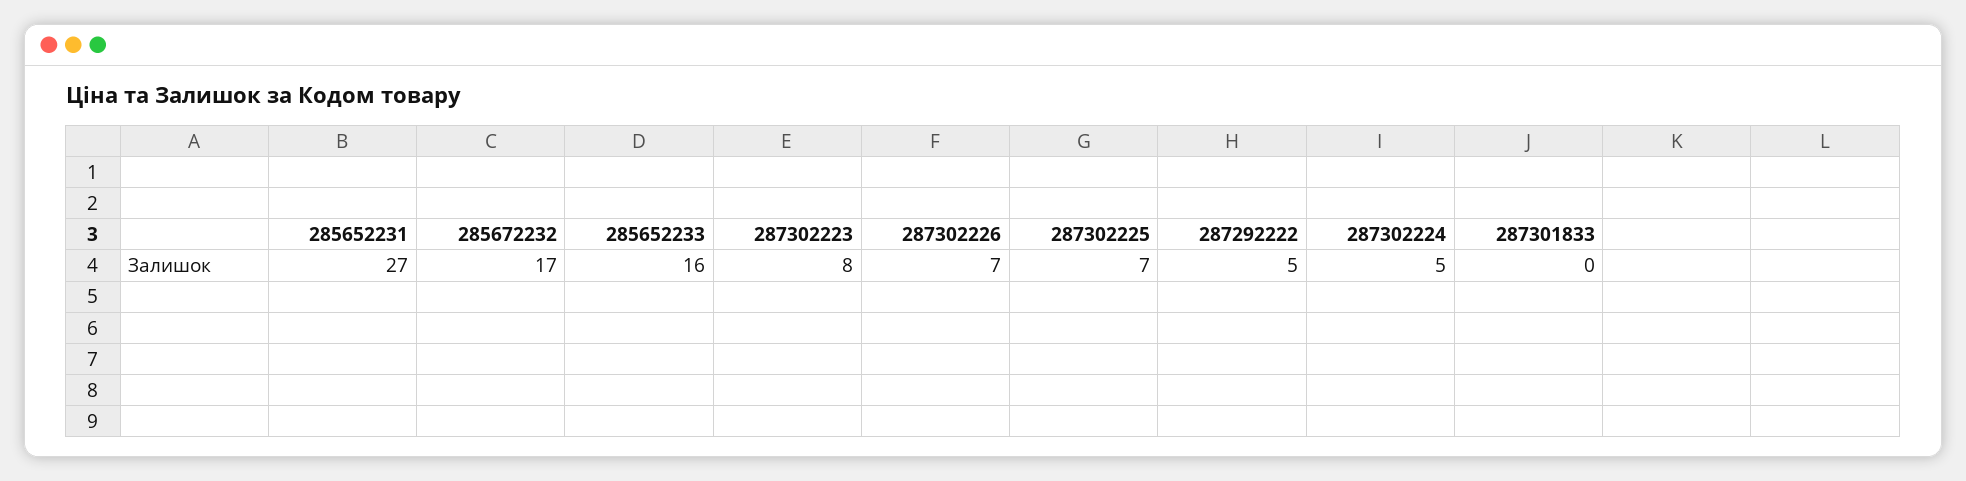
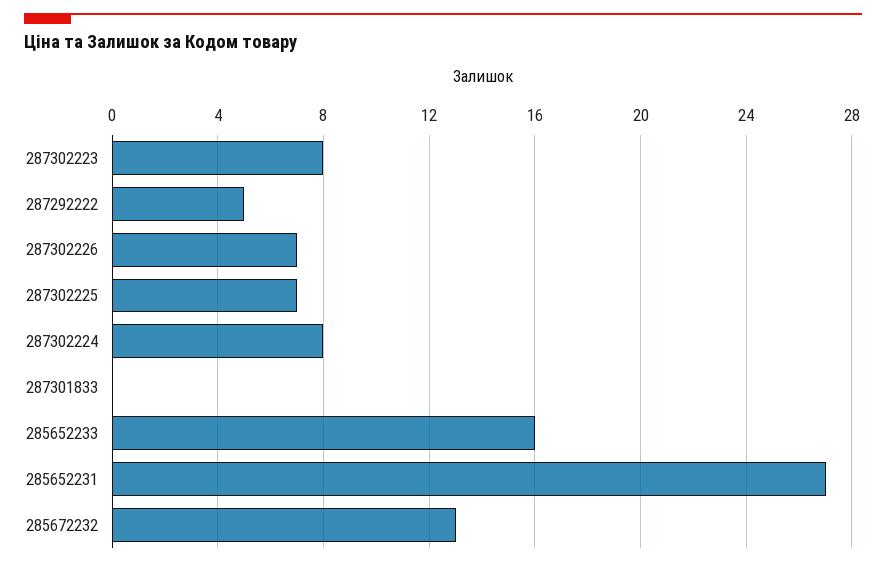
  {
    "285652231": 27,
-   "285672232": 17,
+   "285672232": 13,
    "285652233": 16,
    "287302223": 8,
    "287302226": 7,
    "287302225": 7,
    "287292222": 5,
-   "287302224": 5,
+   "287302224": 8,
    "287301833": 0
  }

